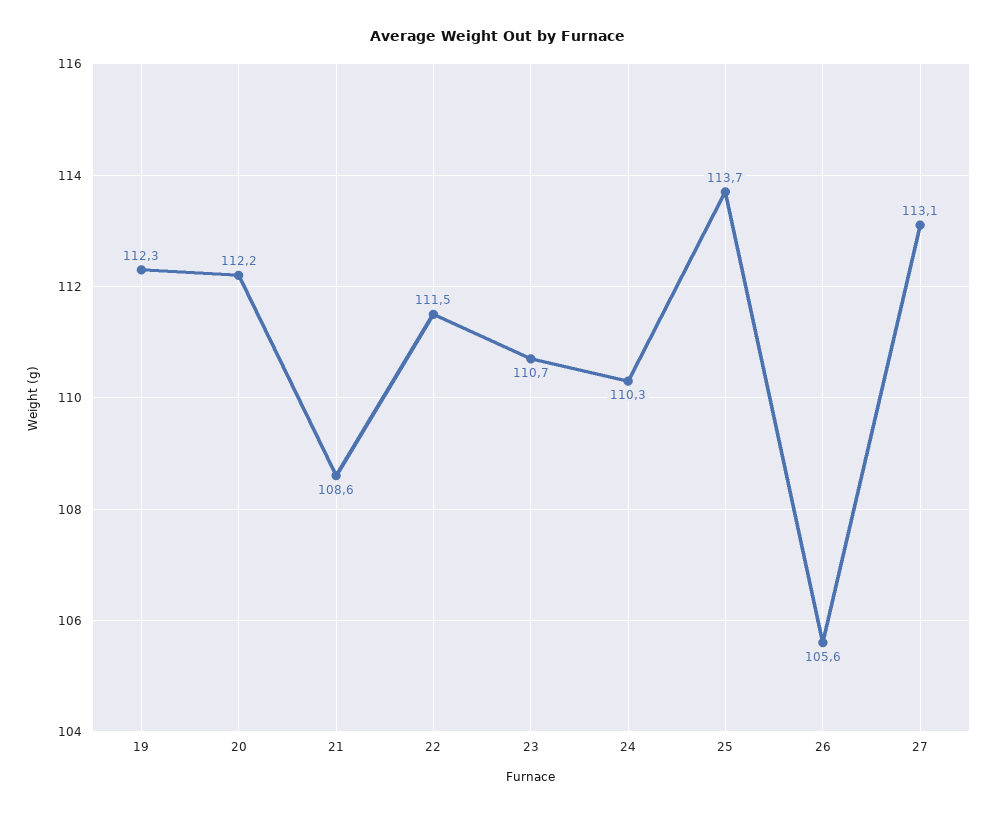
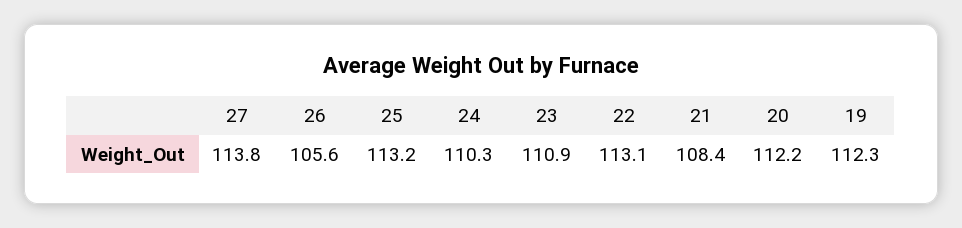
  {
    "19": 112.3,
    "20": 112.2,
-   "21": 108.6,
+   "21": 108.4,
-   "22": 111.5,
+   "22": 113.1,
-   "23": 110.7,
+   "23": 110.9,
    "24": 110.3,
-   "25": 113.7,
+   "25": 113.2,
    "26": 105.6,
-   "27": 113.1
+   "27": 113.8
  }

